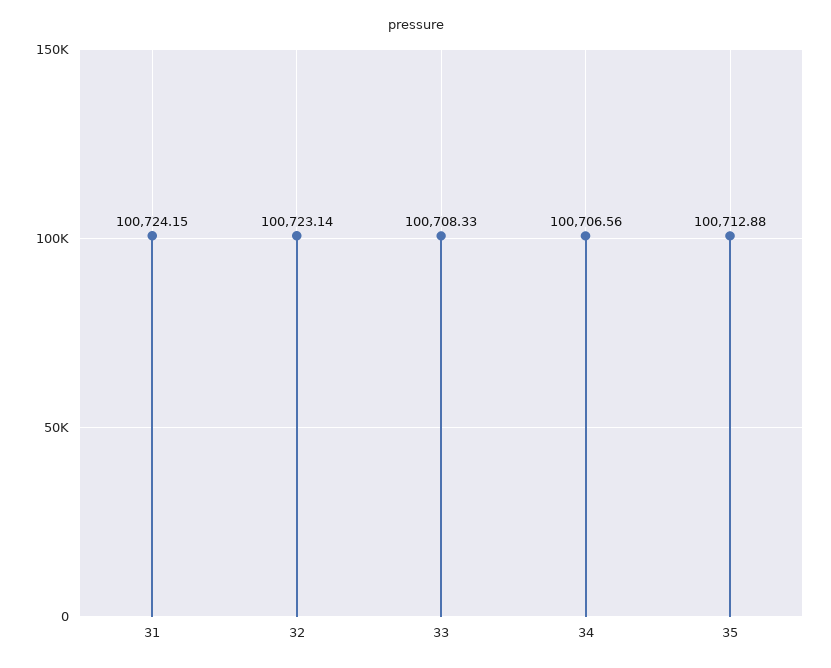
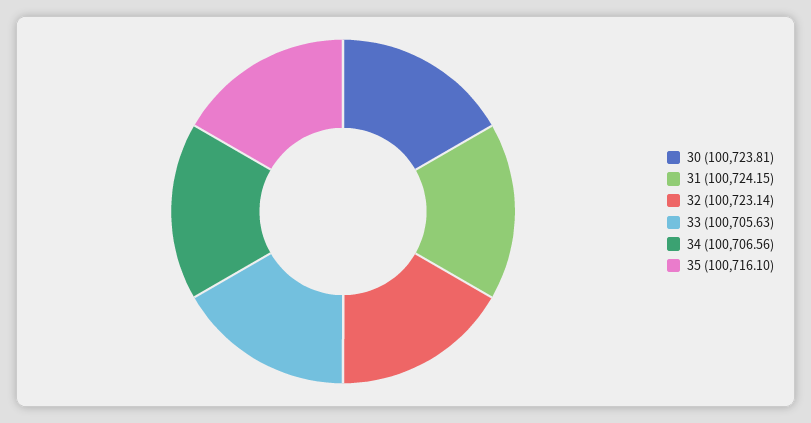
  {
    "31": 100724.15,
    "32": 100723.14,
-   "33": 100708.33,
+   "33": 100705.63,
    "34": 100706.56,
-   "35": 100712.88
+   "35": 100716.1,
+   "30": 100723.81
  }

